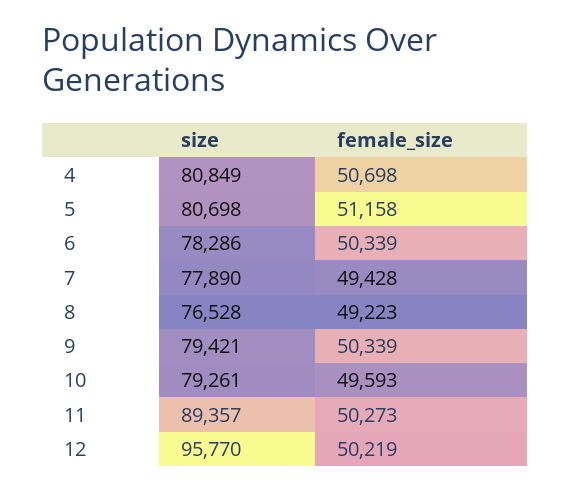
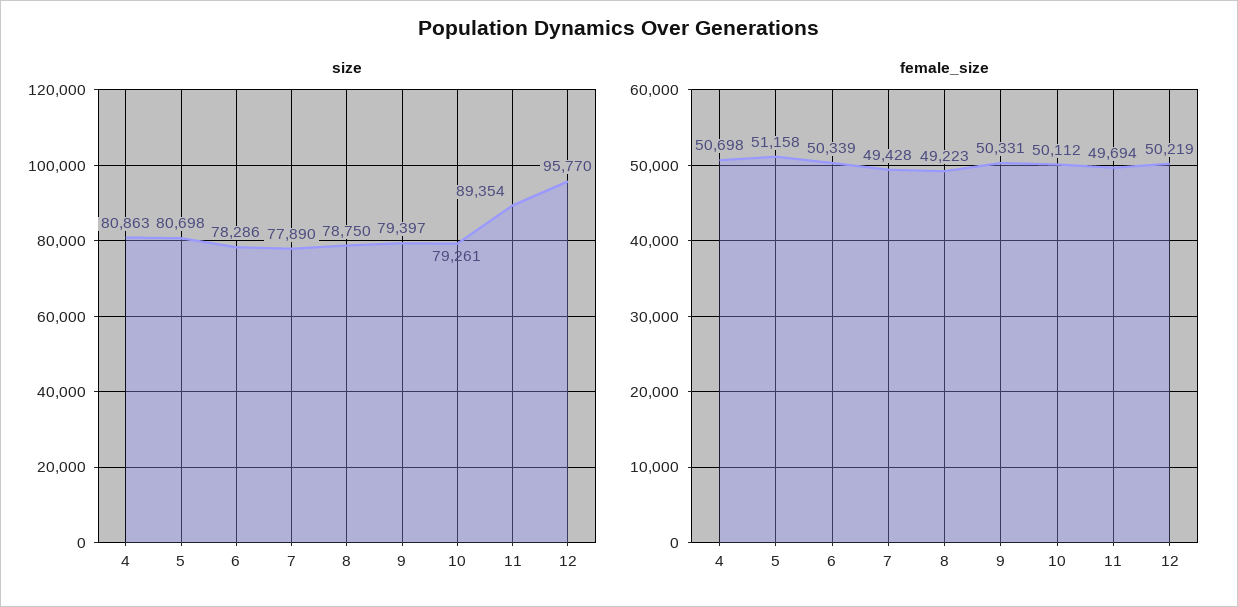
  {
    "size": {
-     "4": 80849,
+     "4": 80863,
      "5": 80698,
      "6": 78286,
      "7": 77890,
-     "8": 76528,
+     "8": 78750,
-     "9": 79421,
+     "9": 79397,
      "10": 79261,
-     "11": 89357,
+     "11": 89354,
      "12": 95770
    },
    "female_size": {
      "4": 50698,
      "5": 51158,
      "6": 50339,
      "7": 49428,
      "8": 49223,
-     "9": 50339,
+     "9": 50331,
-     "10": 49593,
+     "10": 50112,
-     "11": 50273,
+     "11": 49694,
      "12": 50219
    }
  }

